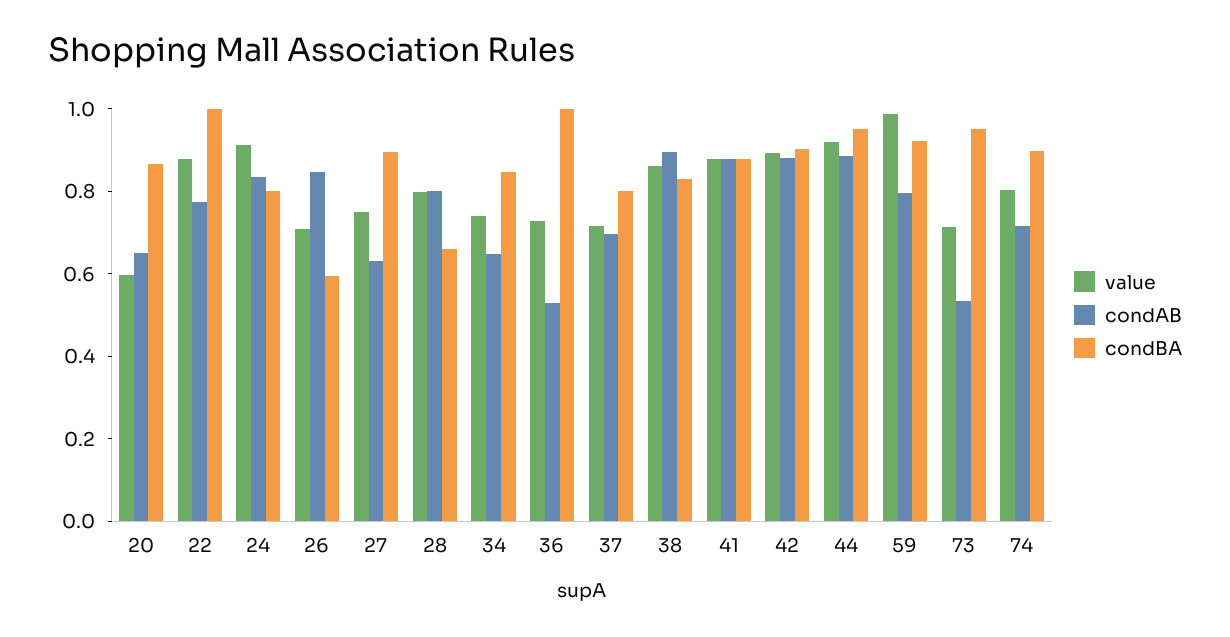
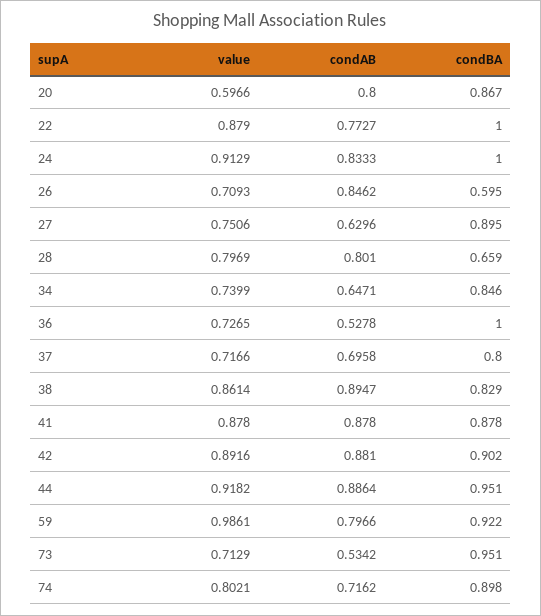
  {
    "value": {
      "20": 0.5966,
      "22": 0.879,
      "24": 0.9129,
      "26": 0.7093,
      "27": 0.7506,
      "28": 0.7969,
      "34": 0.7399,
      "36": 0.7265,
      "37": 0.7166,
      "38": 0.8614,
      "41": 0.878,
      "42": 0.8916,
      "44": 0.9182,
      "59": 0.9861,
      "73": 0.7129,
      "74": 0.8021
    },
    "condAB": {
-     "20": 0.65,
+     "20": 0.8,
      "22": 0.7727,
      "24": 0.8333,
      "26": 0.8462,
      "27": 0.6296,
      "28": 0.801,
      "34": 0.6471,
      "36": 0.5278,
      "37": 0.6958,
      "38": 0.8947,
      "41": 0.878,
      "42": 0.881,
      "44": 0.8864,
      "59": 0.7966,
      "73": 0.5342,
      "74": 0.7162
    },
    "condBA": {
      "20": 0.867,
      "22": 1,
-     "24": 0.8,
+     "24": 1,
      "26": 0.595,
      "27": 0.895,
      "28": 0.659,
      "34": 0.846,
      "36": 1,
      "37": 0.8,
      "38": 0.829,
      "41": 0.878,
      "42": 0.902,
      "44": 0.951,
      "59": 0.922,
      "73": 0.951,
      "74": 0.898
    }
  }

